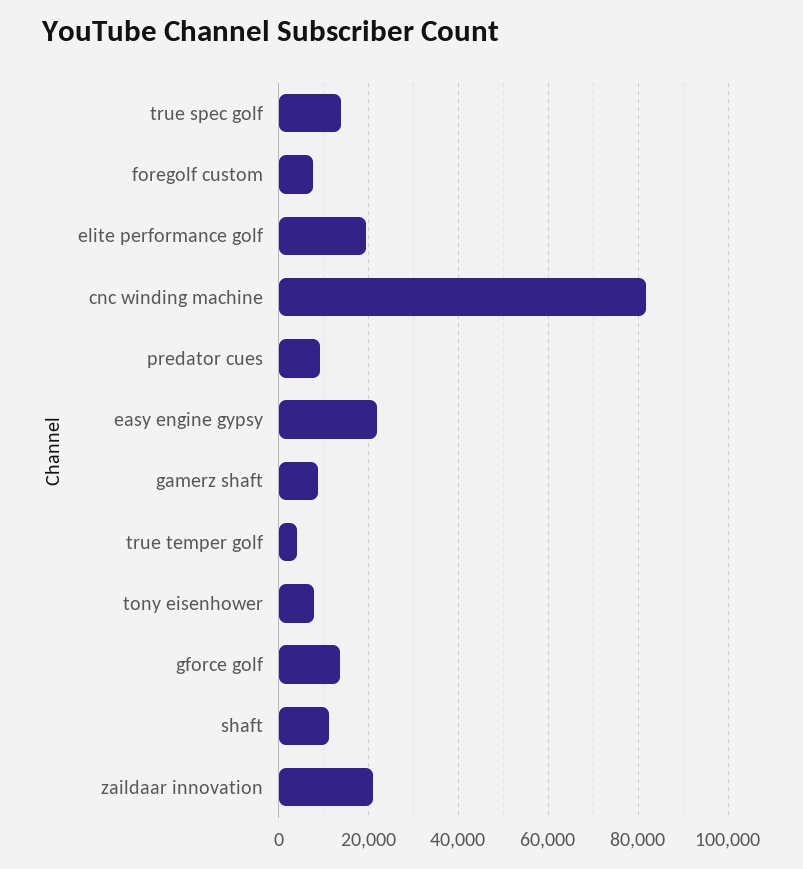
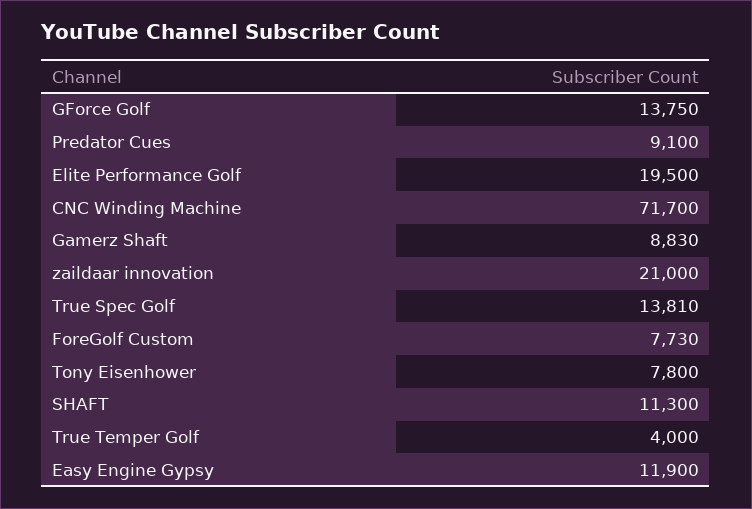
  {
    "true spec golf": 13810,
    "foregolf custom": 7730,
    "elite performance golf": 19500,
-   "cnc winding machine": 82000,
+   "cnc winding machine": 71700,
    "predator cues": 9100,
-   "easy engine gypsy": 22000,
+   "easy engine gypsy": 11900,
    "gamerz shaft": 8830,
    "true temper golf": 4000,
    "tony eisenhower": 7800,
    "gforce golf": 13750,
    "shaft": 11300,
    "zaildaar innovation": 21000
  }

